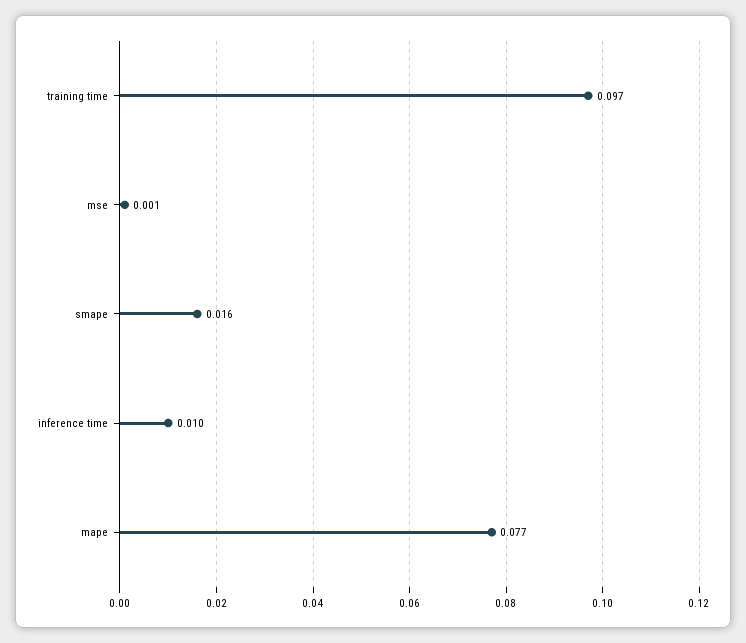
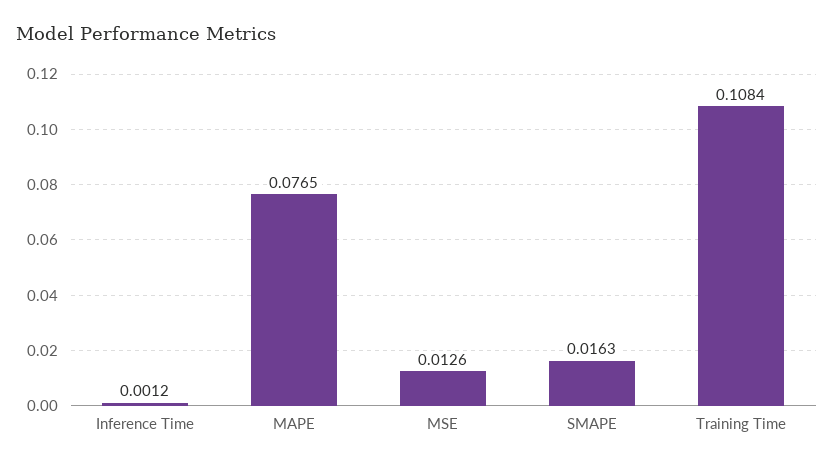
  {
-   "training time": 0.097,
+   "training time": 0.1084,
-   "mse": 0.001,
+   "mse": 0.0126,
    "smape": 0.0163,
-   "inference time": 0.01,
+   "inference time": 0.0012,
    "mape": 0.0765
  }

